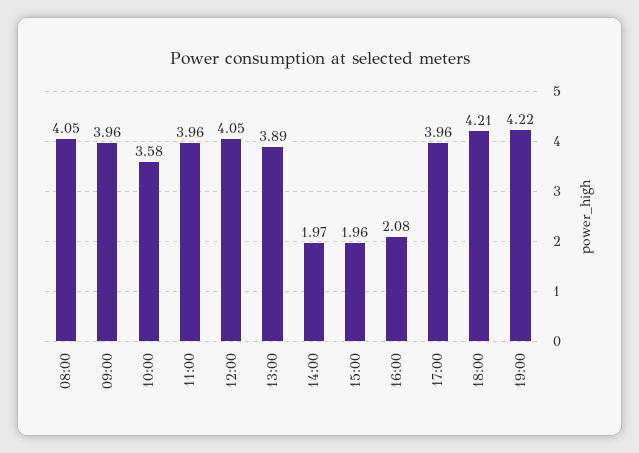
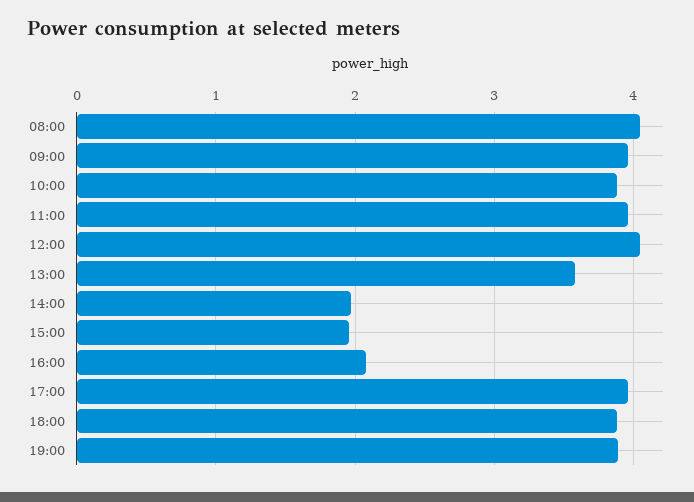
  {
    "08:00": 4.05,
    "09:00": 3.96,
-   "10:00": 3.58,
+   "10:00": 3.9,
    "11:00": 3.96,
    "12:00": 4.05,
-   "13:00": 3.89,
+   "13:00": 3.6,
    "14:00": 1.97,
    "15:00": 1.96,
    "16:00": 2.08,
    "17:00": 3.96,
-   "18:00": 4.21,
+   "18:00": 3.9,
-   "19:00": 4.22
+   "19:00": 3.9
  }

